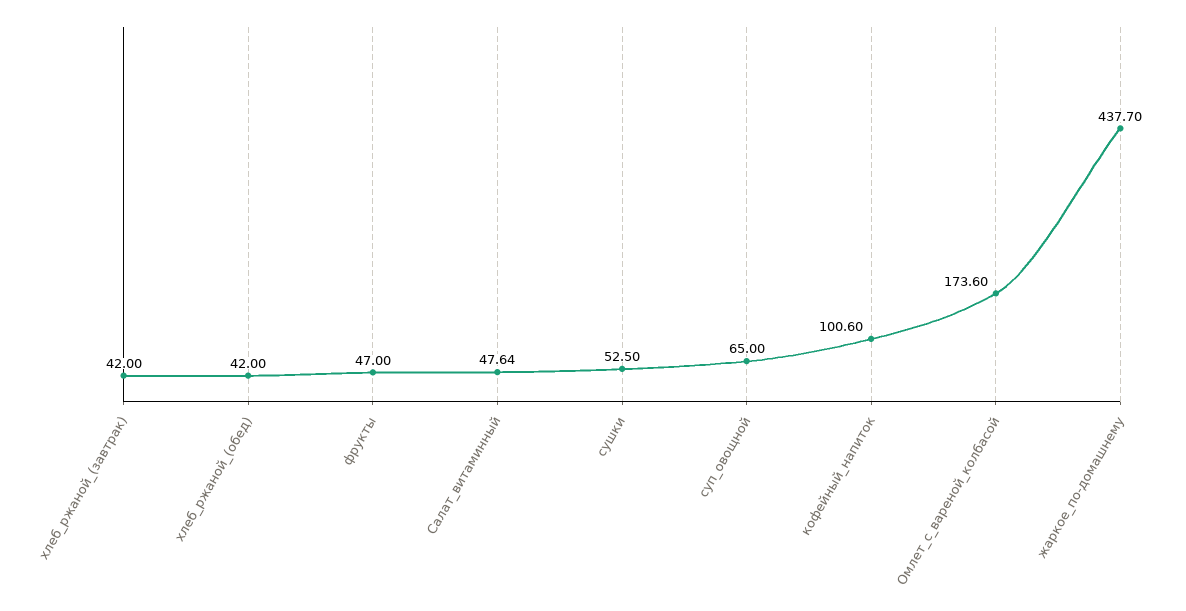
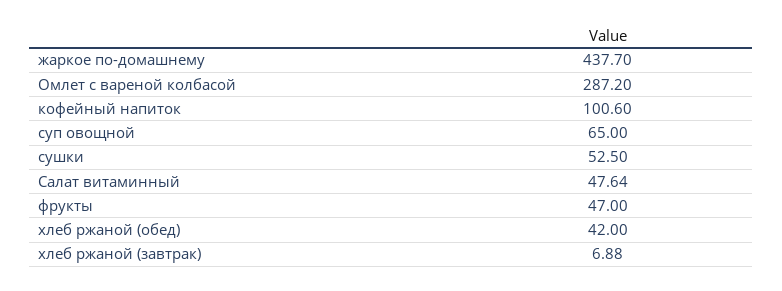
  {
-   "хлеб_ржаной_(завтрак)": 42,
+   "хлеб_ржаной_(завтрак)": 6.88,
    "хлеб_ржаной_(обед)": 42,
    "фрукты": 47,
    "Салат_витаминный": 47.64,
    "сушки": 52.5,
    "суп_овощной": 65,
    "кофейный_напиток": 100.6,
-   "Омлет_с_вареной_колбасой": 173.6,
+   "Омлет_с_вареной_колбасой": 287.2,
    "жаркое_по-домашнему": 437.7
  }

